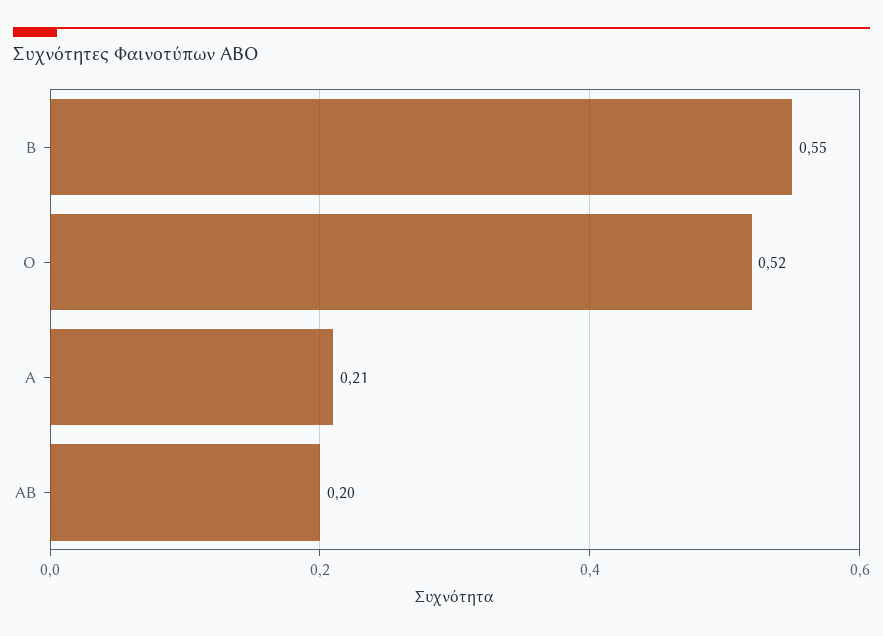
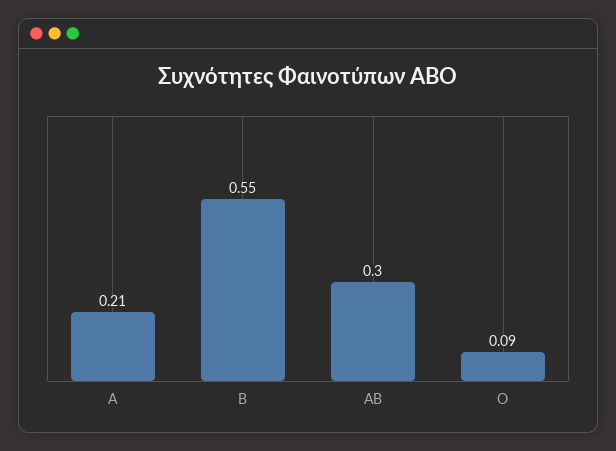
  {
    "Β": 0.55,
-   "Ο": 0.52,
+   "Ο": 0.09,
    "Α": 0.21,
-   "ΑΒ": 0.2
+   "ΑΒ": 0.3
  }

